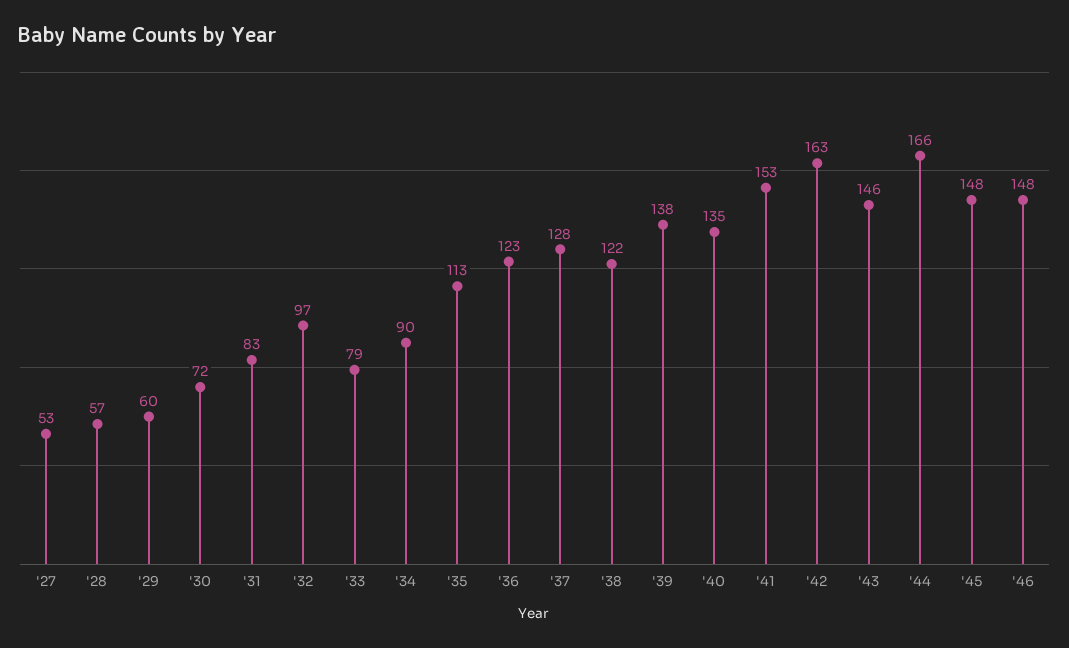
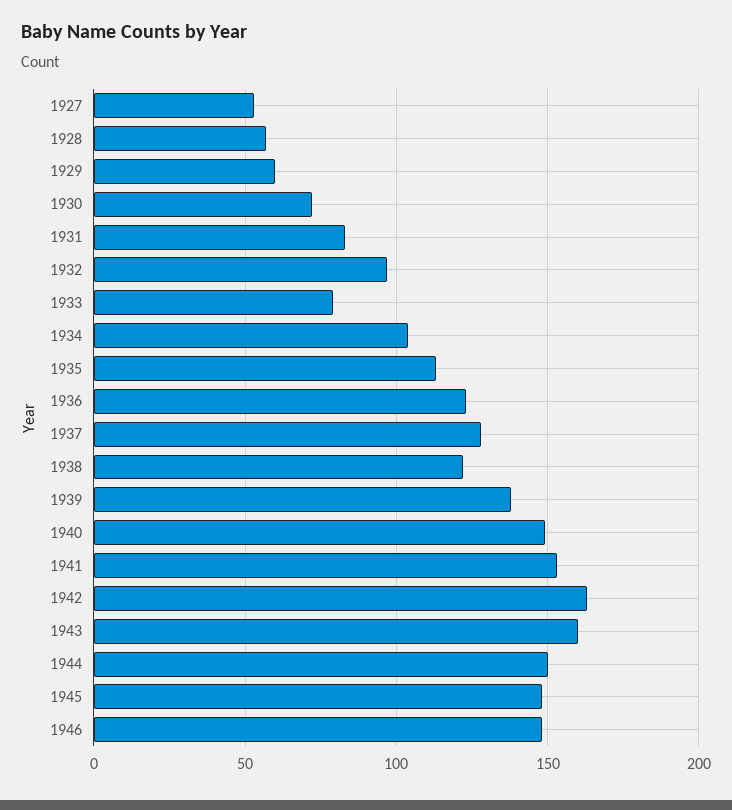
  {
    "'27": 53,
    "'28": 57,
    "'29": 60,
    "'30": 72,
    "'31": 83,
    "'32": 97,
    "'33": 79,
-   "'34": 90,
+   "'34": 105,
    "'35": 113,
    "'36": 123,
    "'37": 128,
    "'38": 122,
    "'39": 138,
-   "'40": 135,
+   "'40": 150,
    "'41": 153,
    "'42": 163,
-   "'43": 146,
+   "'43": 160,
-   "'44": 166,
+   "'44": 150,
    "'45": 148,
    "'46": 148
  }

